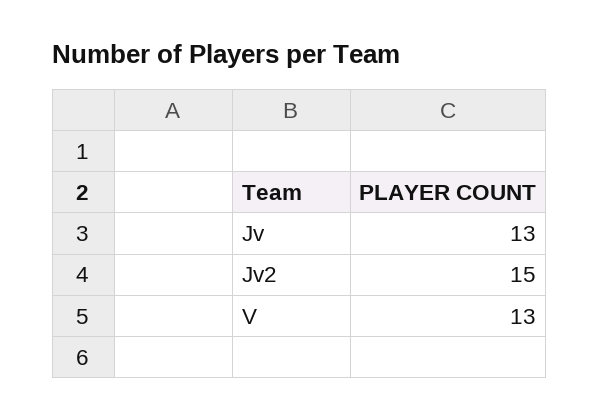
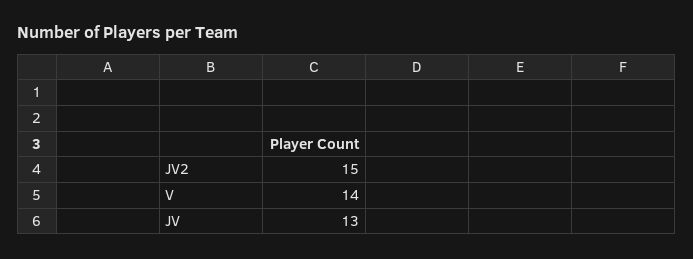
  {
    "Jv": 13,
    "Jv2": 15,
-   "V": 13
+   "V": 14
  }

